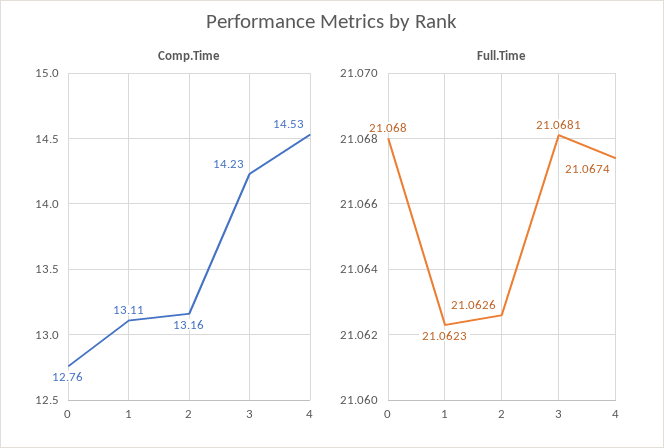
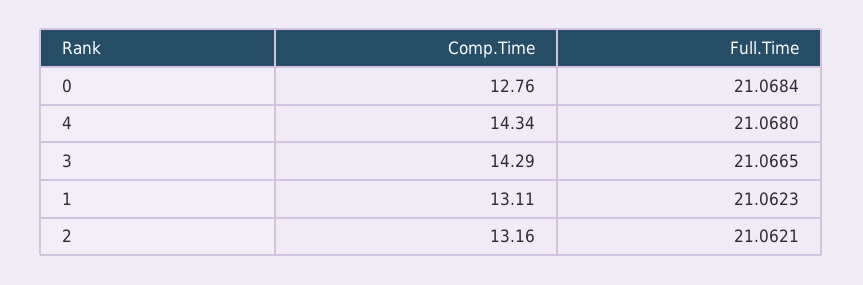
  {
    "Comp.Time": {
      "0": 12.76,
      "1": 13.11,
      "2": 13.16,
-     "3": 14.23,
+     "3": 14.29,
-     "4": 14.53
+     "4": 14.34
    },
    "Full.Time": {
-     "0": 21.068,
+     "0": 21.0684,
      "1": 21.0623,
-     "2": 21.0626,
+     "2": 21.0621,
-     "3": 21.0681,
+     "3": 21.0665,
-     "4": 21.0674
+     "4": 21.068
    }
  }

